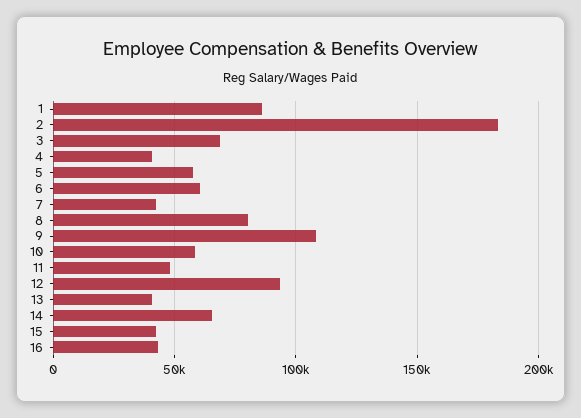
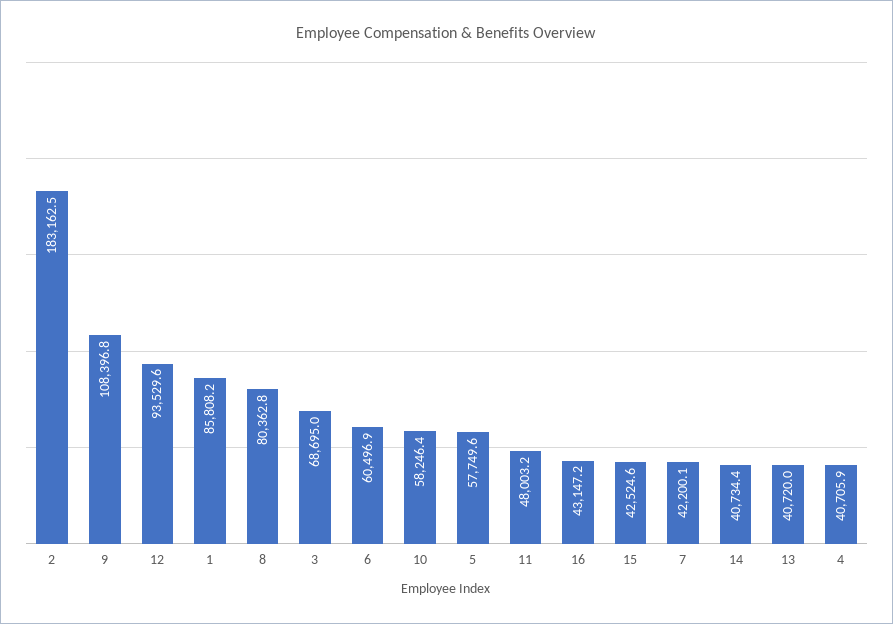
  {
    "1": 85808.2,
    "2": 183162.5,
    "3": 68695,
    "4": 40705.9,
    "5": 57749.6,
    "6": 60496.9,
    "7": 42200.1,
    "8": 80362.8,
    "9": 108396.8,
    "10": 58246.4,
    "11": 48003.2,
    "12": 93529.6,
    "13": 40720,
-   "14": 65000,
+   "14": 40734.4,
    "15": 42524.6,
    "16": 43147.2
  }

